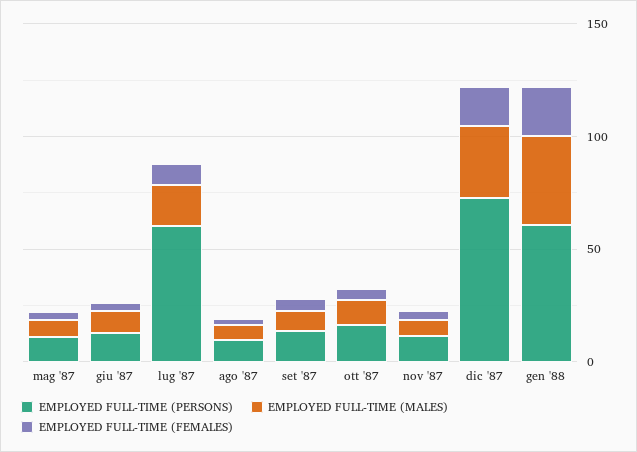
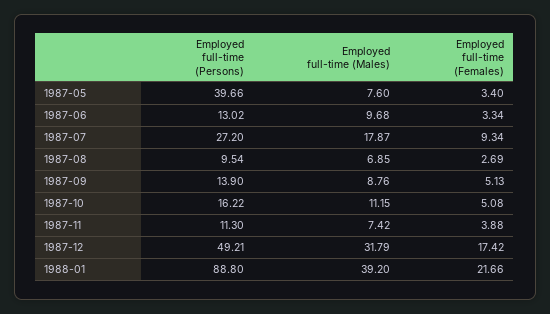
  {
    "EMPLOYED FULL-TIME (PERSONS)": {
-     "mag '87": 10,
+     "mag '87": 39.66,
      "giu '87": 13.02,
-     "lug '87": 60,
+     "lug '87": 27.2,
      "ago '87": 9.54,
      "set '87": 13.9,
      "ott '87": 16.22,
      "nov '87": 11.3,
-     "dic '87": 70,
+     "dic '87": 49.21,
-     "gen '88": 60
+     "gen '88": 88.8
    },
    "EMPLOYED FULL-TIME (MALES)": {
      "mag '87": 7.6,
      "giu '87": 9.68,
      "lug '87": 17.87,
      "ago '87": 6.85,
      "set '87": 8.76,
      "ott '87": 11.15,
      "nov '87": 7.42,
      "dic '87": 31.79,
      "gen '88": 39.2
    },
    "EMPLOYED FULL-TIME (FEMALES)": {
      "mag '87": 3.4,
      "giu '87": 3.34,
      "lug '87": 9.34,
      "ago '87": 2.69,
      "set '87": 5.13,
      "ott '87": 5.08,
      "nov '87": 3.88,
      "dic '87": 17.42,
      "gen '88": 21.66
    }
  }

